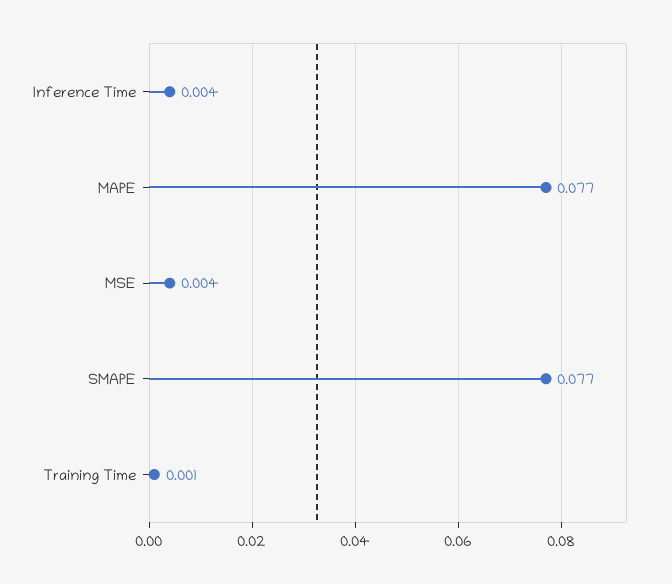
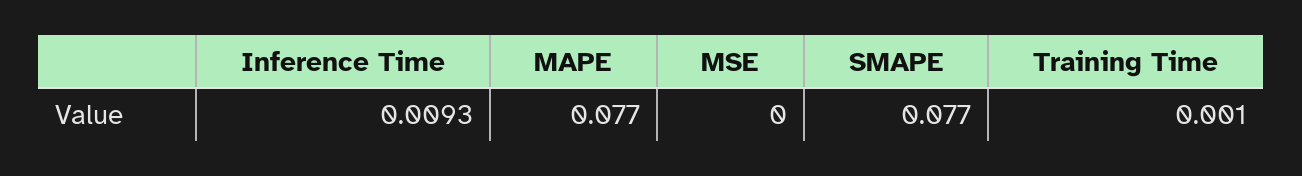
  {
-   "Inference Time": 0.004,
+   "Inference Time": 0.0093,
    "MAPE": 0.077,
-   "MSE": 0.004,
+   "MSE": 0,
    "SMAPE": 0.077,
    "Training Time": 0.001
  }

